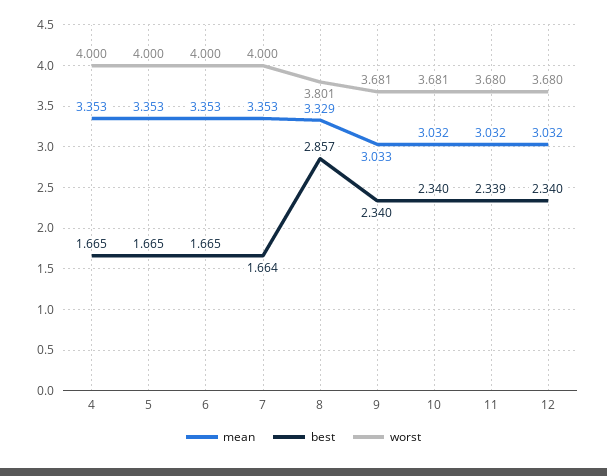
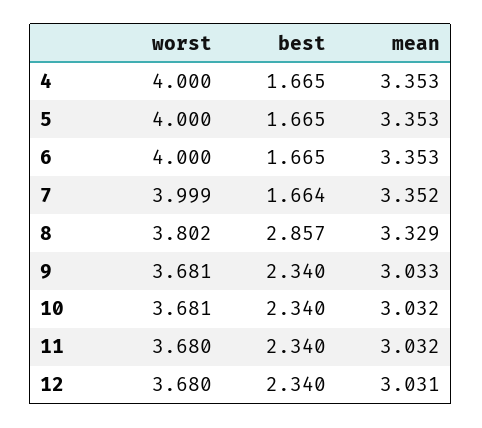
  {
    "mean": {
      "4": 3.353,
      "5": 3.353,
      "6": 3.353,
-     "7": 3.353,
+     "7": 3.352,
      "8": 3.329,
      "9": 3.033,
      "10": 3.032,
      "11": 3.032,
-     "12": 3.032
+     "12": 3.031
    },
    "best": {
      "4": 1.665,
      "5": 1.665,
      "6": 1.665,
      "7": 1.664,
      "8": 2.857,
      "9": 2.34,
      "10": 2.34,
-     "11": 2.339,
+     "11": 2.34,
      "12": 2.34
    },
    "worst": {
      "4": 4,
      "5": 4,
      "6": 4,
-     "7": 4,
+     "7": 3.999,
-     "8": 3.801,
+     "8": 3.802,
      "9": 3.681,
      "10": 3.681,
      "11": 3.68,
      "12": 3.68
    }
  }

